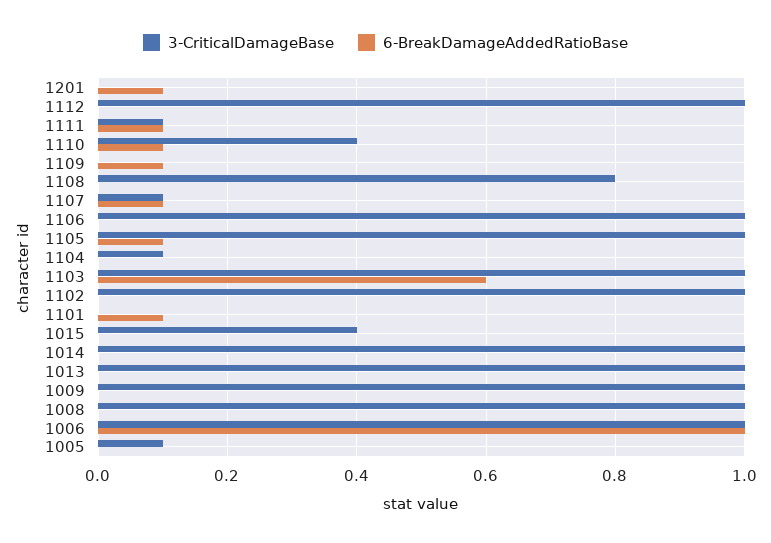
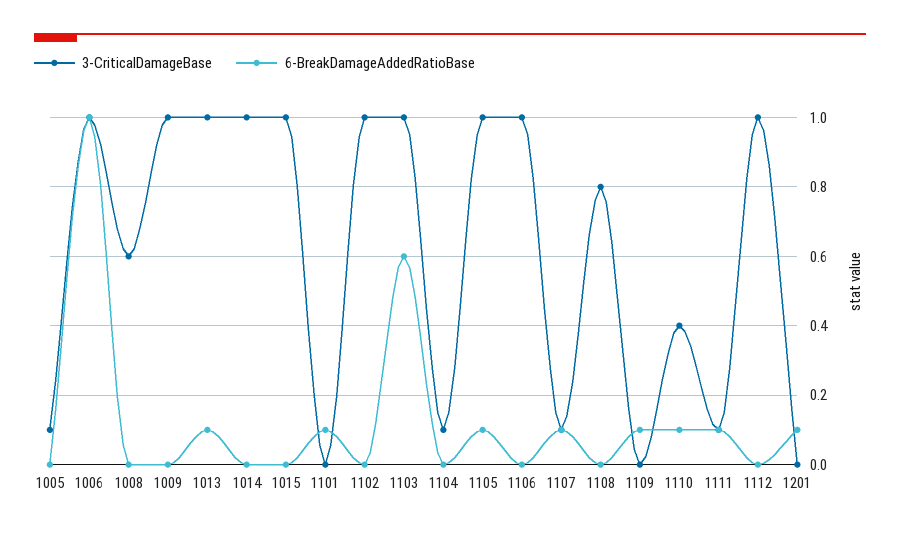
  {
    "3-CriticalDamageBase": {
      "1201": 0,
      "1112": 1,
      "1111": 0.1,
      "1110": 0.4,
      "1109": 0,
      "1108": 0.8,
      "1107": 0.1,
      "1106": 1,
      "1105": 1,
      "1104": 0.1,
      "1103": 1,
      "1102": 1,
      "1101": 0,
-     "1015": 0.4,
+     "1015": 1,
      "1014": 1,
      "1013": 1,
      "1009": 1,
-     "1008": 1,
+     "1008": 0.6,
      "1006": 1,
      "1005": 0.1
    },
    "6-BreakDamageAddedRatioBase": {
      "1201": 0.1,
      "1112": 0,
      "1111": 0.1,
      "1110": 0.1,
      "1109": 0.1,
      "1108": 0,
      "1107": 0.1,
      "1106": 0,
      "1105": 0.1,
      "1104": 0,
      "1103": 0.6,
      "1102": 0,
      "1101": 0.1,
      "1015": 0,
      "1014": 0,
-     "1013": 0,
+     "1013": 0.1,
      "1009": 0,
      "1008": 0,
      "1006": 1,
      "1005": 0
    }
  }

